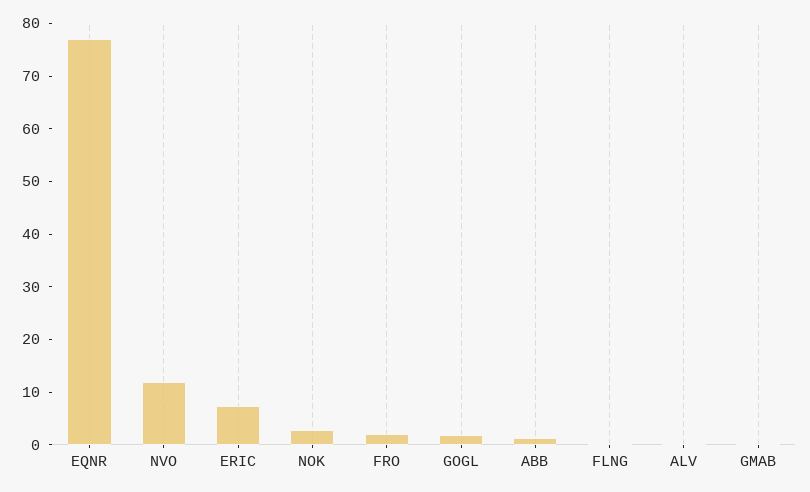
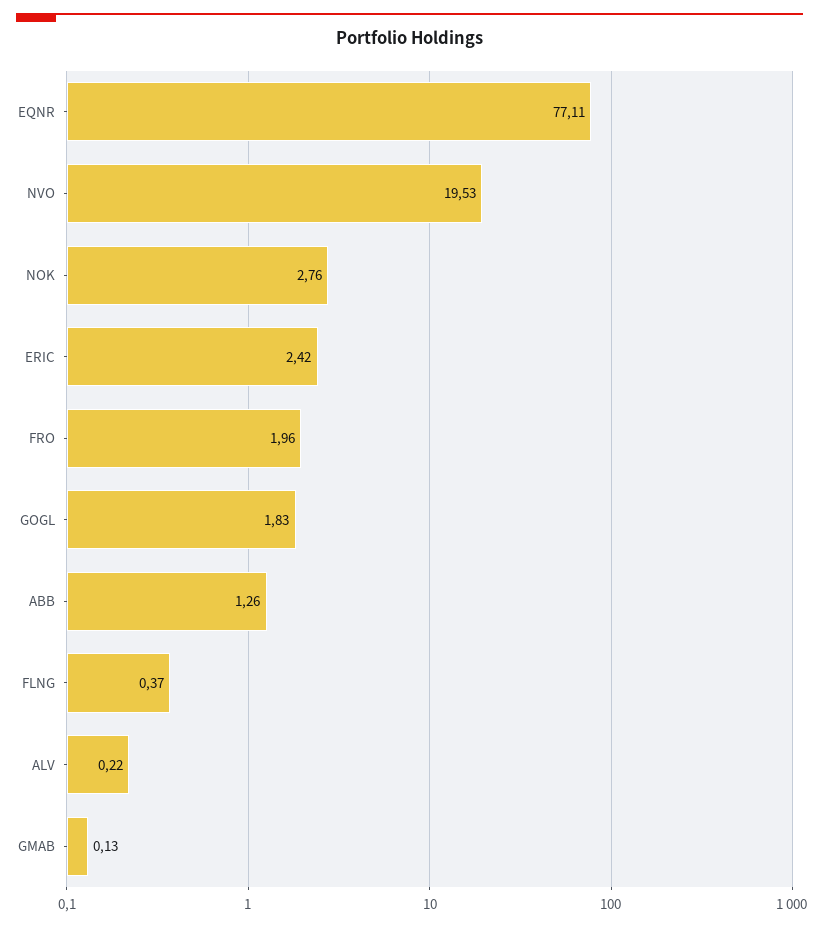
  {
    "EQNR": 77.11,
-   "NVO": 12,
+   "NVO": 19.53,
-   "ERIC": 8,
+   "ERIC": 2.42,
    "NOK": 2.76,
    "FRO": 1.96,
    "GOGL": 1.83,
    "ABB": 1.26,
    "FLNG": 0.37,
    "ALV": 0.22,
    "GMAB": 0.13
  }

